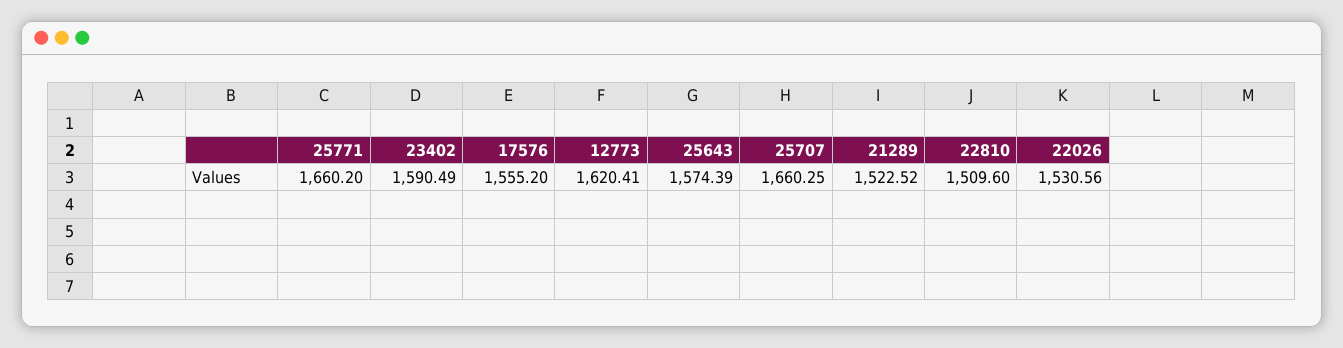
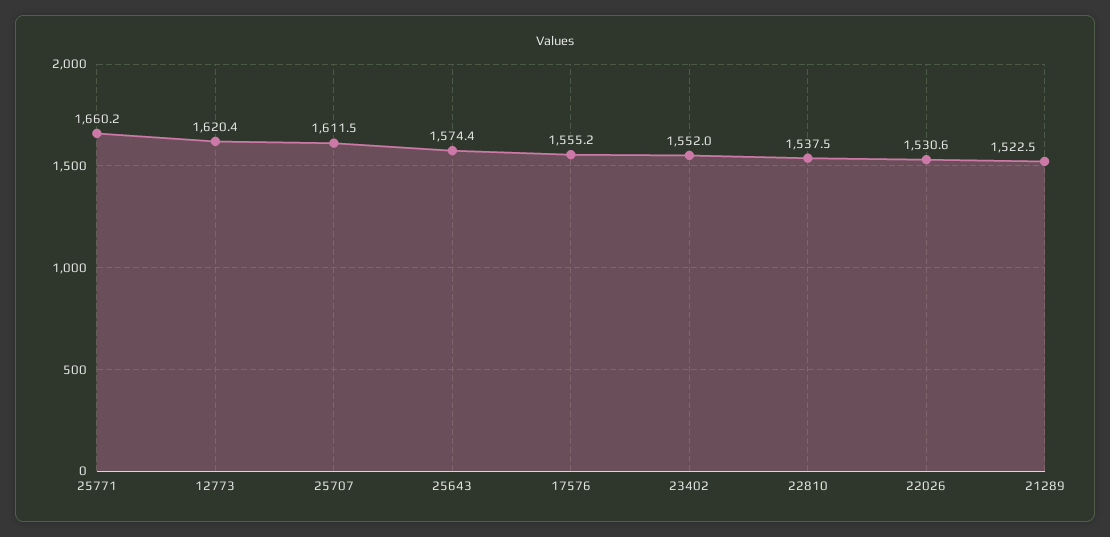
  {
    "25771": 1660.2,
-   "23402": 1590.49,
+   "23402": 1552,
    "17576": 1555.2,
    "12773": 1620.41,
    "25643": 1574.39,
-   "25707": 1660.25,
+   "25707": 1611.5,
    "21289": 1522.52,
-   "22810": 1509.6,
+   "22810": 1537.5,
    "22026": 1530.56
  }

